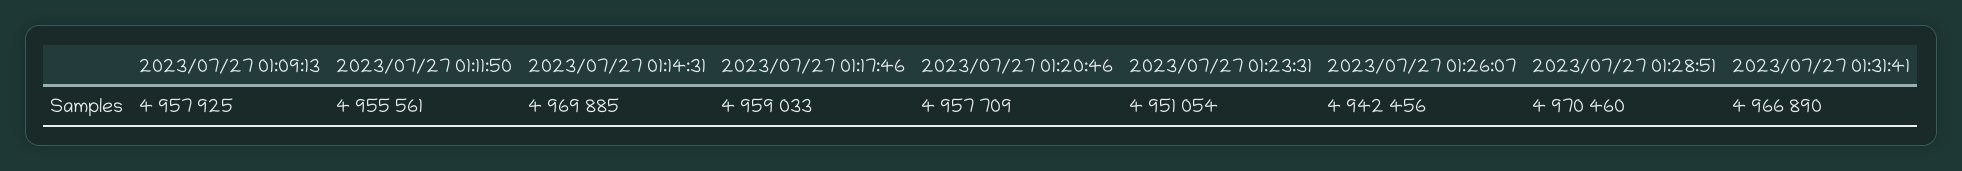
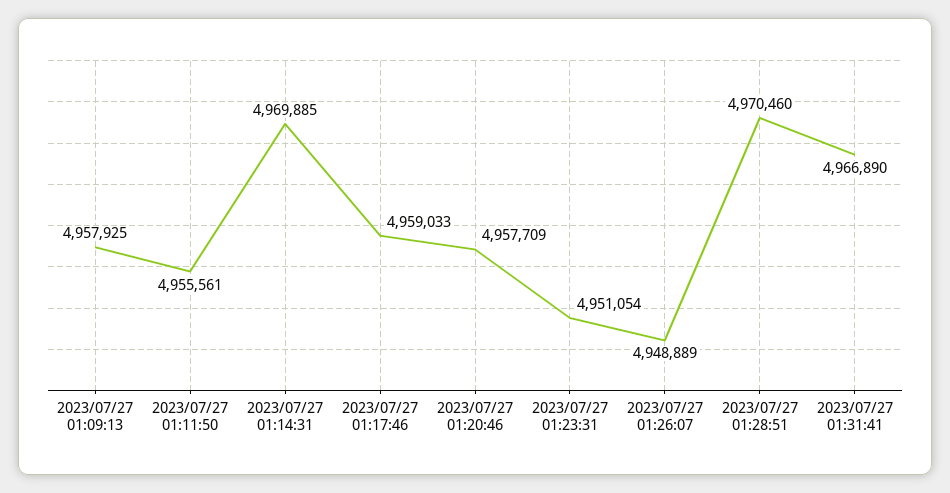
  {
    "2023/07/27 01:09:13": 4957925,
    "2023/07/27 01:11:50": 4955561,
    "2023/07/27 01:14:31": 4969885,
    "2023/07/27 01:17:46": 4959033,
    "2023/07/27 01:20:46": 4957709,
    "2023/07/27 01:23:31": 4951054,
-   "2023/07/27 01:26:07": 4942456,
+   "2023/07/27 01:26:07": 4948889,
    "2023/07/27 01:28:51": 4970460,
    "2023/07/27 01:31:41": 4966890
  }

